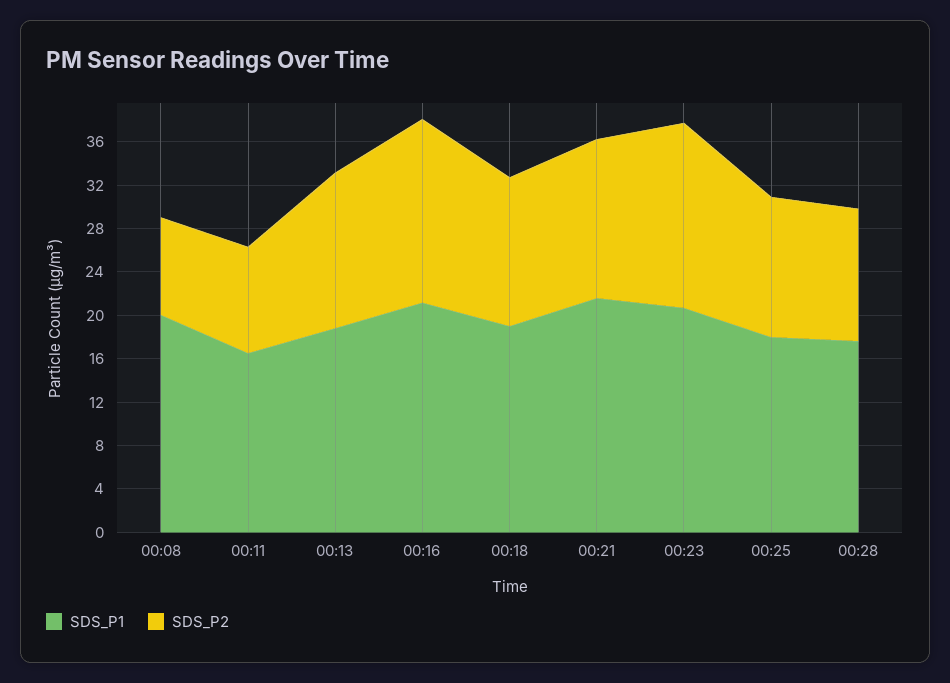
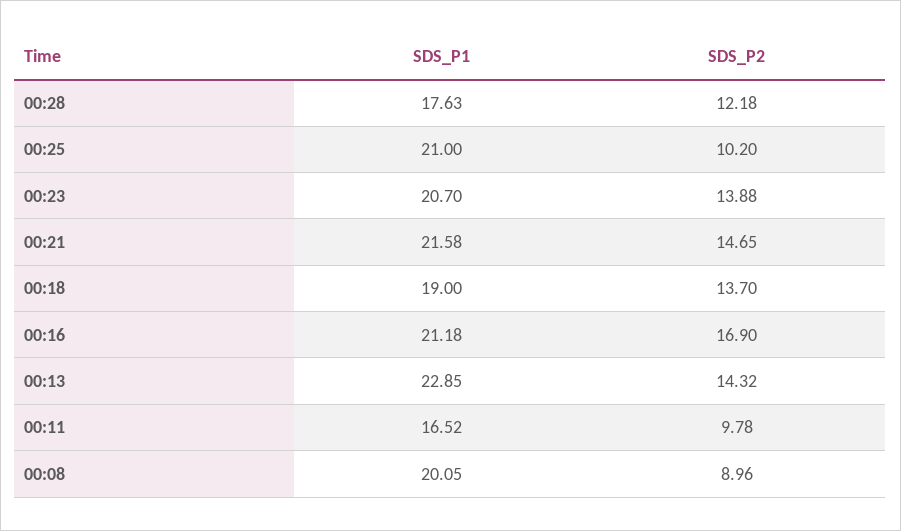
  {
    "SDS_P1": {
      "00:08": 20.05,
      "00:11": 16.52,
-     "00:13": 19,
+     "00:13": 22.85,
      "00:16": 21.18,
      "00:18": 19,
      "00:21": 21.58,
      "00:23": 20.7,
-     "00:25": 18,
+     "00:25": 21,
      "00:28": 17.63
    },
    "SDS_P2": {
      "00:08": 8.96,
      "00:11": 9.78,
      "00:13": 14.32,
      "00:16": 16.9,
      "00:18": 13.7,
      "00:21": 14.65,
-     "00:23": 17,
+     "00:23": 13.88,
-     "00:25": 13,
+     "00:25": 10.2,
      "00:28": 12.18
    }
  }

